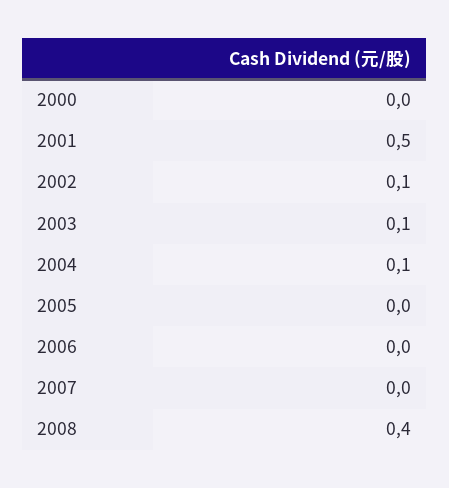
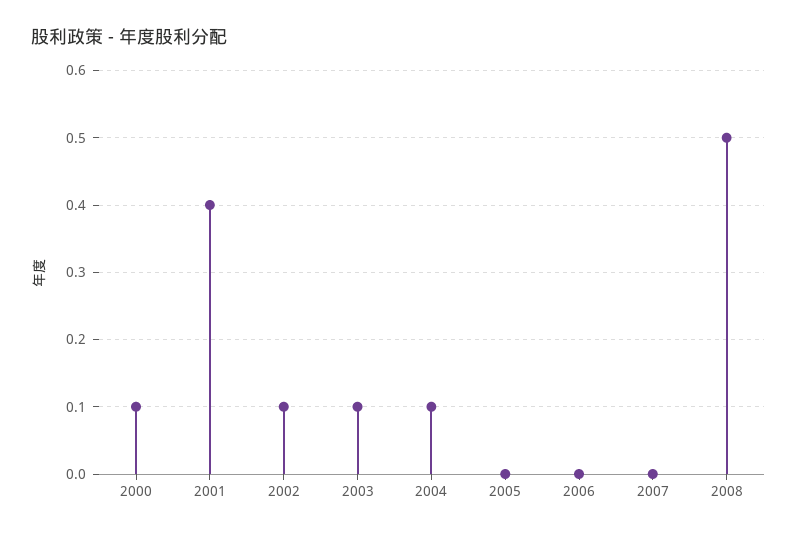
  {
-   "2000": 0,
+   "2000": 0.1,
-   "2001": 0.5,
+   "2001": 0.4,
    "2002": 0.1,
    "2003": 0.1,
    "2004": 0.1,
    "2005": 0,
    "2006": 0,
    "2007": 0,
-   "2008": 0.4
+   "2008": 0.5
  }

